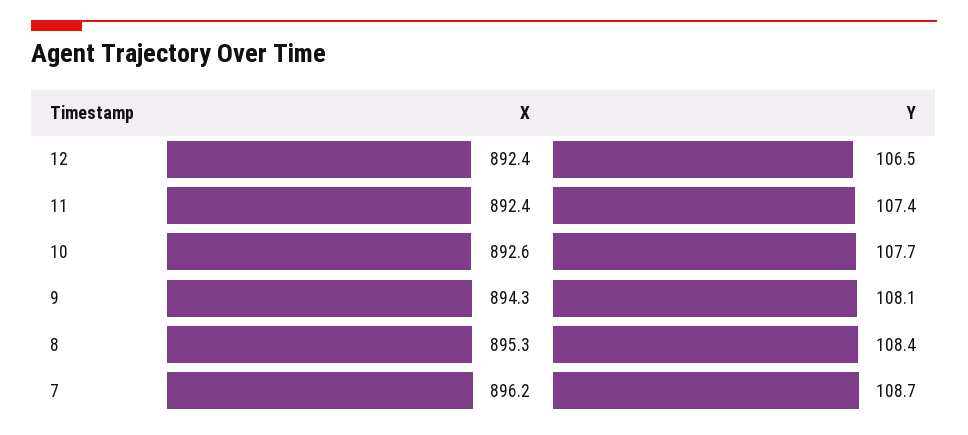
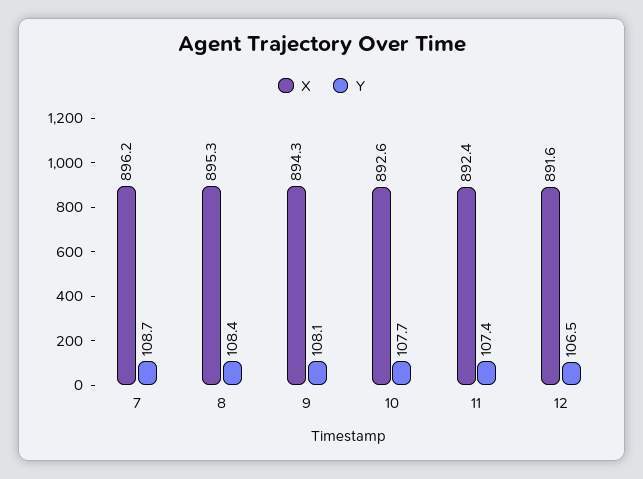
  {
    "X": {
-     "12": 892.4,
+     "12": 891.6,
      "11": 892.4,
      "10": 892.6,
      "9": 894.3,
      "8": 895.3,
      "7": 896.2
    },
    "Y": {
      "12": 106.5,
      "11": 107.4,
      "10": 107.7,
      "9": 108.1,
      "8": 108.4,
      "7": 108.7
    }
  }

